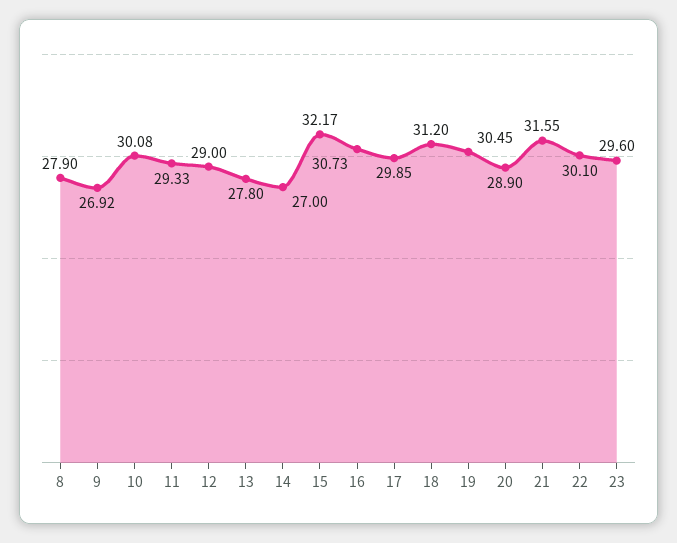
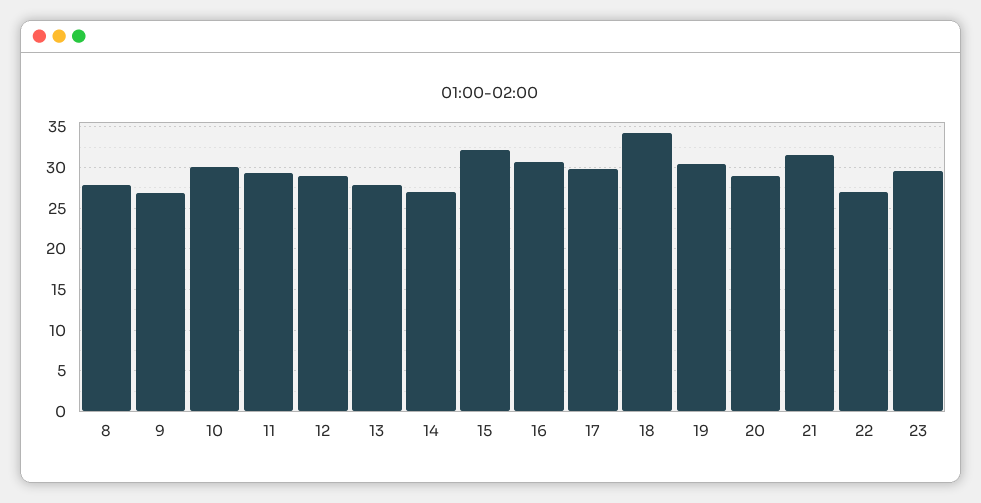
  {
    "8": 27.9,
    "9": 26.92,
    "10": 30.08,
    "11": 29.33,
    "12": 29,
    "13": 27.8,
    "14": 27,
    "15": 32.17,
    "16": 30.73,
    "17": 29.85,
-   "18": 31.2,
+   "18": 34,
    "19": 30.45,
    "20": 28.9,
    "21": 31.55,
-   "22": 30.1,
+   "22": 27,
    "23": 29.6
  }

